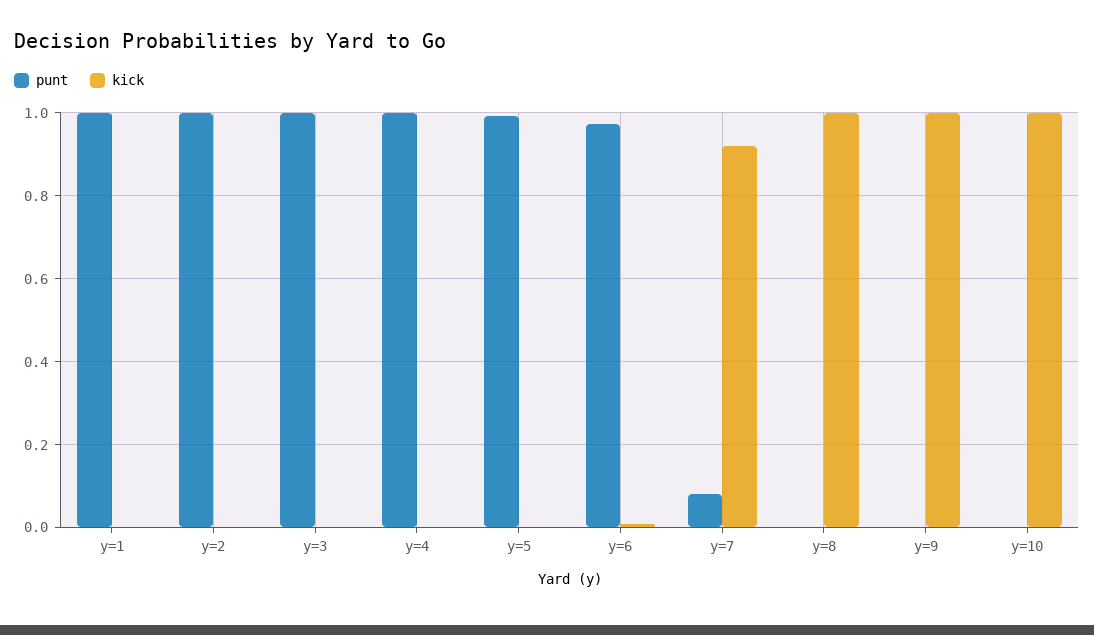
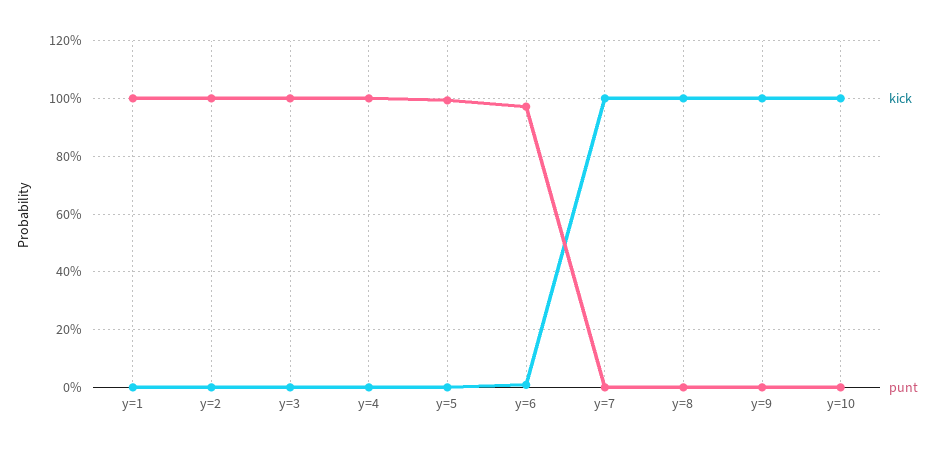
  {
    "punt": {
      "y=1": 1,
      "y=2": 1,
      "y=3": 1,
      "y=4": 1,
      "y=5": 1,
      "y=6": 0.98,
-     "y=7": 0.08,
+     "y=7": 0,
      "y=8": 0,
      "y=9": 0,
      "y=10": 0
    },
    "kick": {
      "y=1": 0,
      "y=2": 0,
      "y=3": 0,
      "y=4": 0,
      "y=5": 0,
      "y=6": 0,
-     "y=7": 0.92,
+     "y=7": 1,
      "y=8": 1,
      "y=9": 1,
      "y=10": 1
    }
  }

